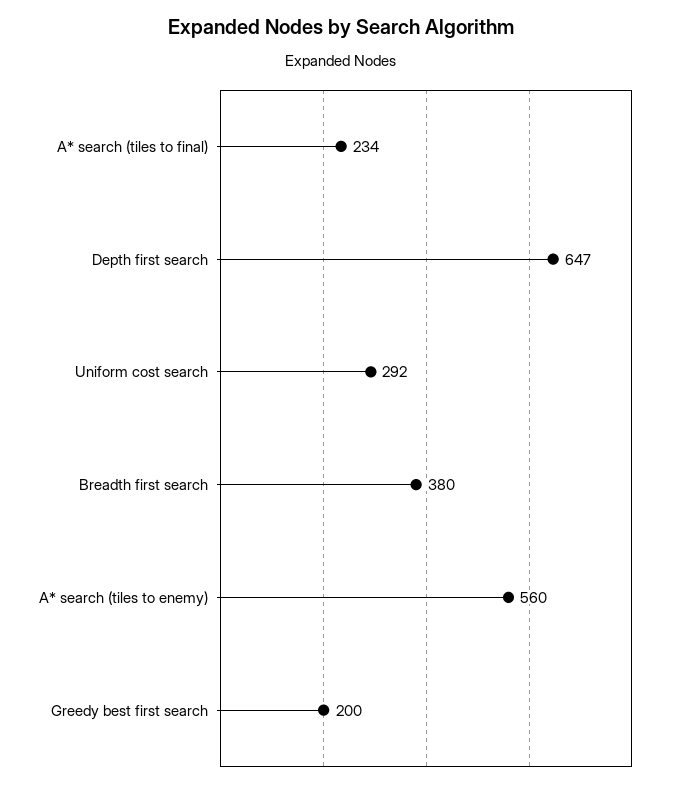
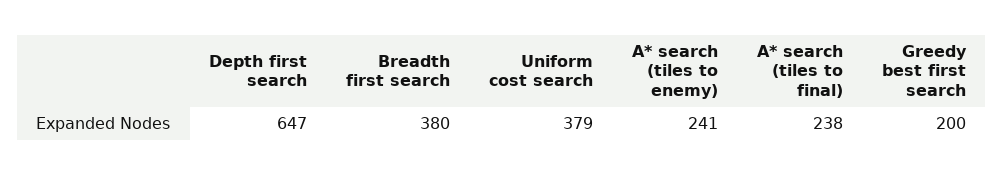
  {
-   "A* search (tiles to final)": 234,
+   "A* search (tiles to final)": 238,
    "Depth first search": 647,
-   "Uniform cost search": 292,
+   "Uniform cost search": 379,
    "Breadth first search": 380,
-   "A* search (tiles to enemy)": 560,
+   "A* search (tiles to enemy)": 241,
    "Greedy best first search": 200
  }

